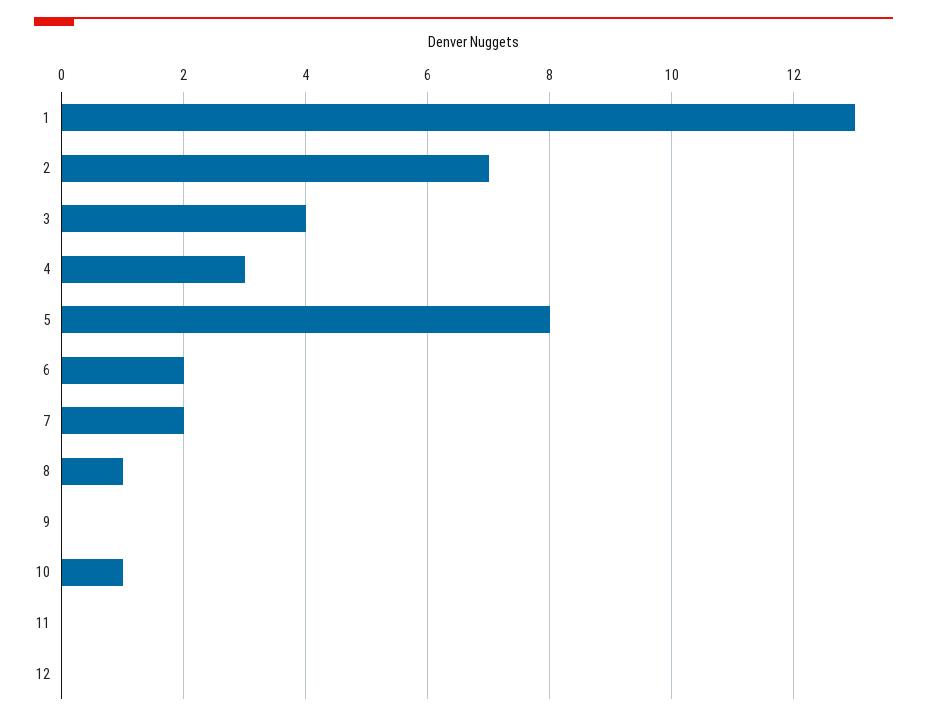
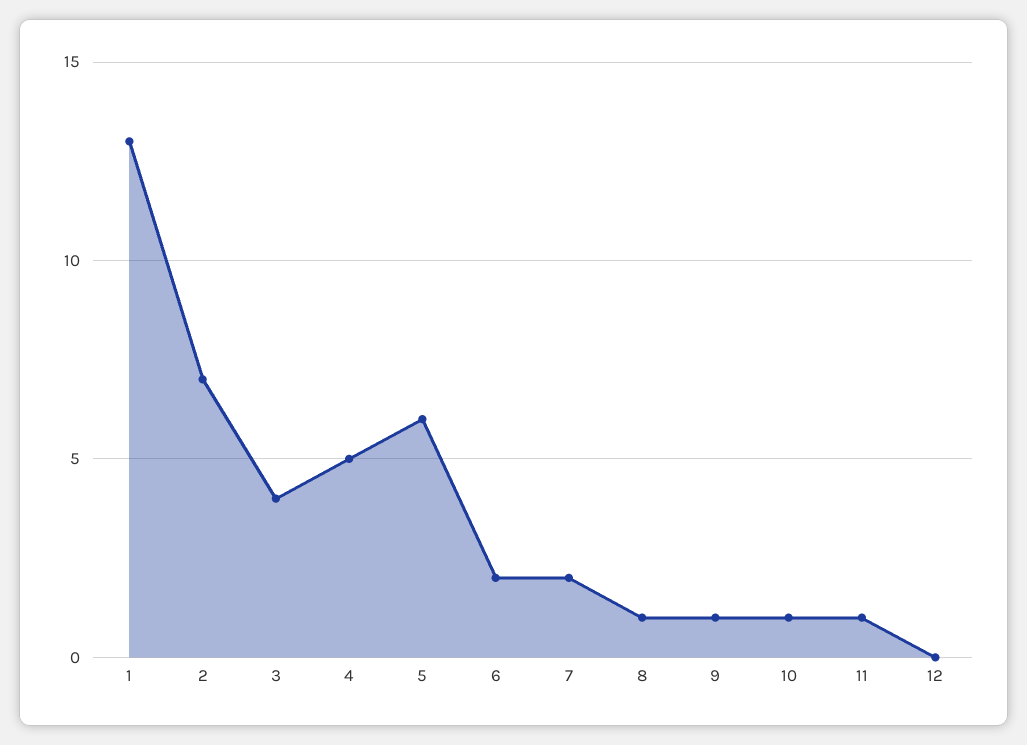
  {
    "1": 13,
    "2": 7,
    "3": 4,
-   "4": 3,
+   "4": 5,
-   "5": 8,
+   "5": 6,
    "6": 2,
    "7": 2,
    "8": 1,
-   "9": 0,
+   "9": 1,
    "10": 1,
-   "11": 0,
+   "11": 1,
    "12": 0
  }

